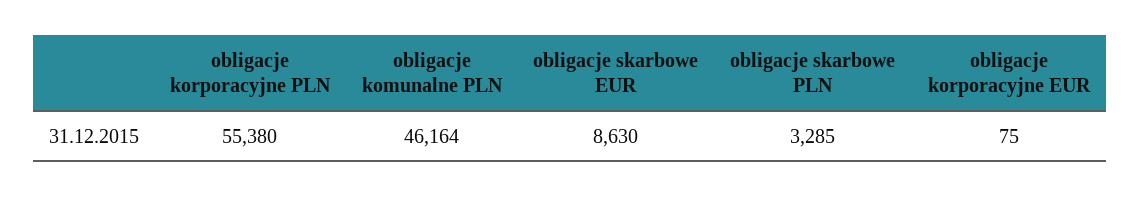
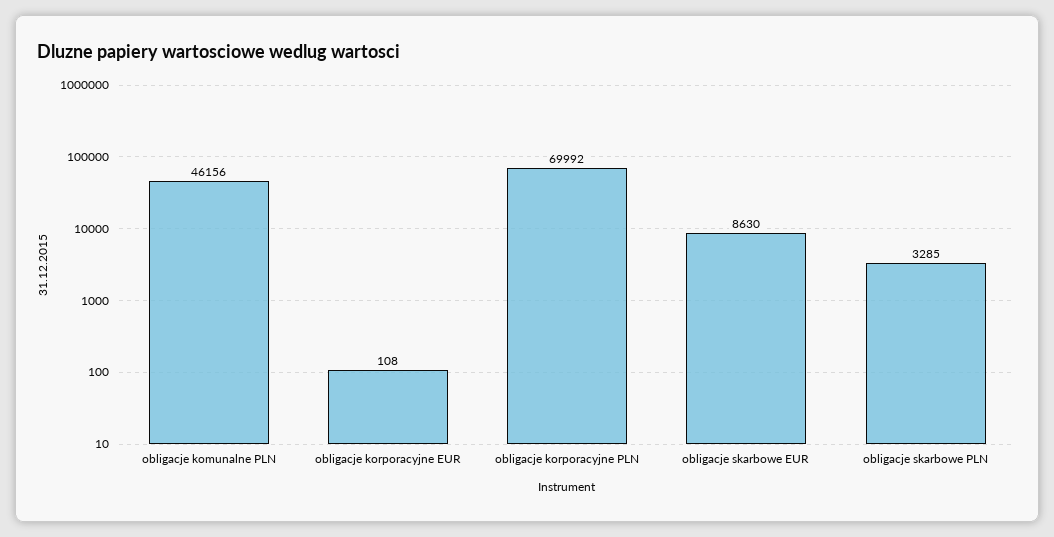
  {
-   "obligacje korporacyjne PLN": 55380,
+   "obligacje korporacyjne PLN": 69992,
-   "obligacje komunalne PLN": 46164,
+   "obligacje komunalne PLN": 46156,
    "obligacje skarbowe EUR": 8630,
    "obligacje skarbowe PLN": 3285,
-   "obligacje korporacyjne EUR": 75
+   "obligacje korporacyjne EUR": 108
  }

